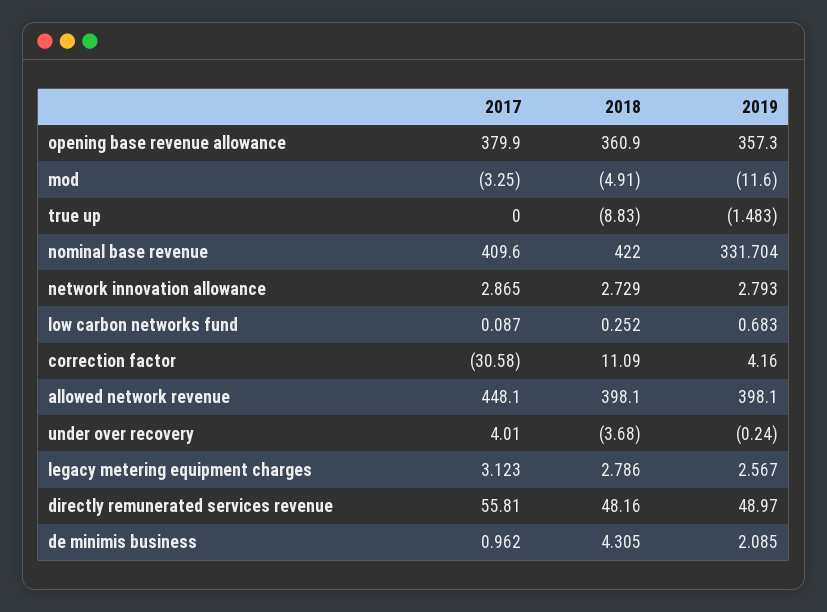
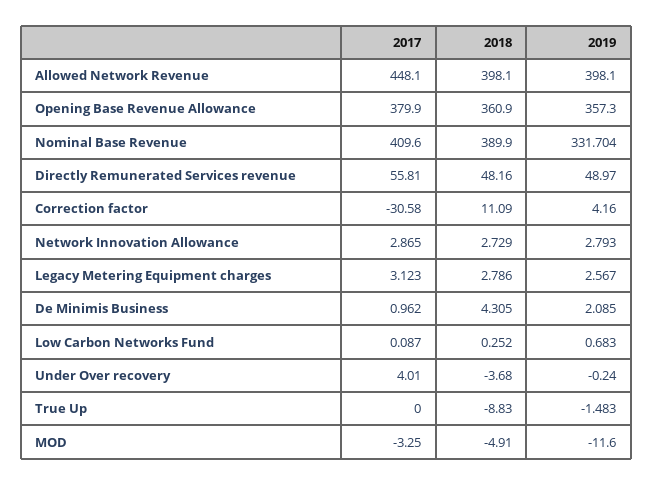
  {
    "2017": {
      "opening base revenue allowance": 379.9,
      "mod": -3.25,
      "true up": 0,
      "nominal base revenue": 409.6,
      "network innovation allowance": 2.865,
      "low carbon networks fund": 0.087,
      "correction factor": -30.58,
      "allowed network revenue": 448.1,
      "under over recovery": 4.01,
      "legacy metering equipment charges": 3.123,
      "directly remunerated services revenue": 55.81,
      "de minimis business": 0.962
    },
    "2018": {
      "opening base revenue allowance": 360.9,
      "mod": -4.91,
      "true up": -8.83,
-     "nominal base revenue": 422,
+     "nominal base revenue": 389.9,
      "network innovation allowance": 2.729,
      "low carbon networks fund": 0.252,
      "correction factor": 11.09,
      "allowed network revenue": 398.1,
      "under over recovery": -3.68,
      "legacy metering equipment charges": 2.786,
      "directly remunerated services revenue": 48.16,
      "de minimis business": 4.305
    },
    "2019": {
      "opening base revenue allowance": 357.3,
      "mod": -11.6,
      "true up": -1.483,
      "nominal base revenue": 331.704,
      "network innovation allowance": 2.793,
      "low carbon networks fund": 0.683,
      "correction factor": 4.16,
      "allowed network revenue": 398.1,
      "under over recovery": -0.24,
      "legacy metering equipment charges": 2.567,
      "directly remunerated services revenue": 48.97,
      "de minimis business": 2.085
    }
  }

